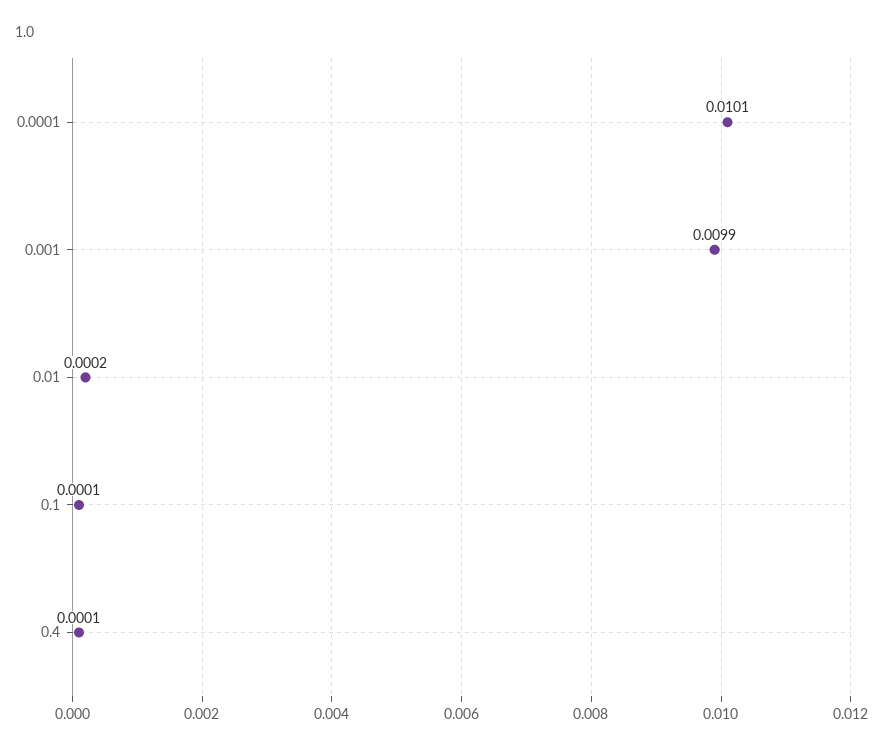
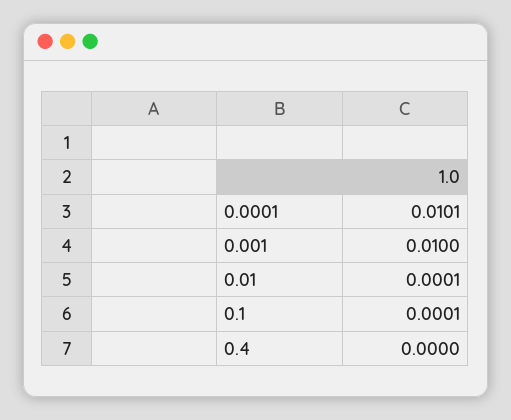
  {
    "0.0001": 0.0101,
-   "0.001": 0.0099,
+   "0.001": 0.01,
-   "0.01": 0.0002,
+   "0.01": 0.0001,
    "0.1": 0.0001,
-   "0.4": 0.0001
+   "0.4": 0
  }

